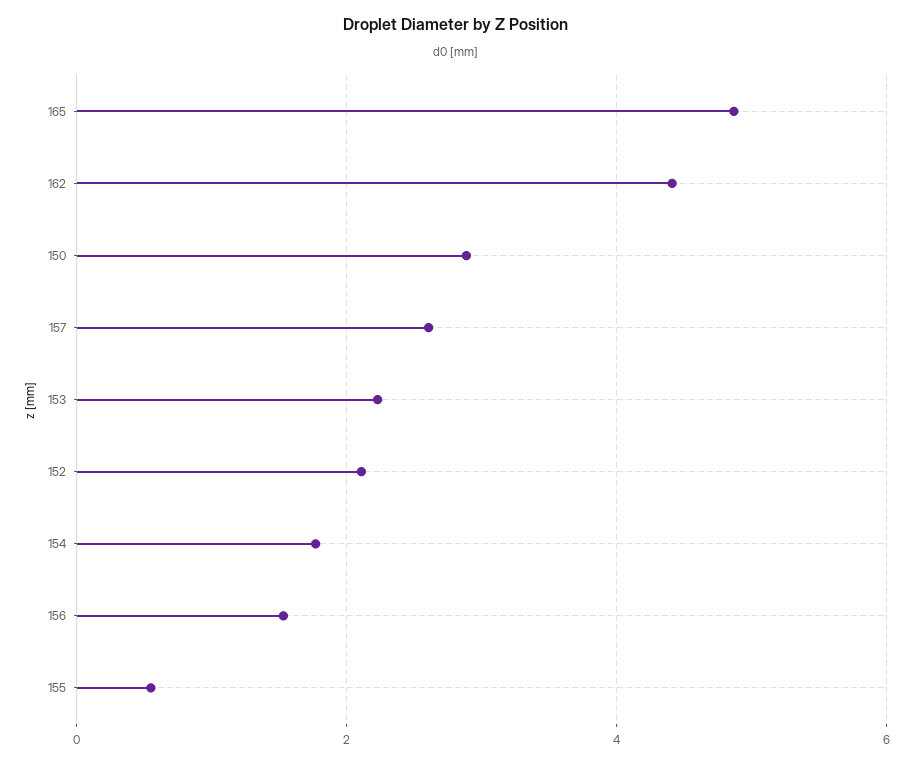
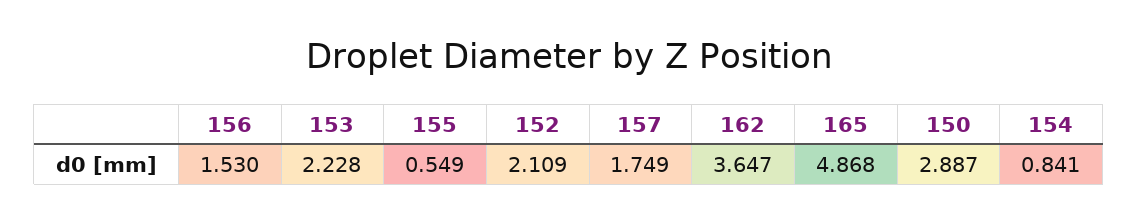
  {
    "165": 4.868,
-   "162": 4.4,
+   "162": 3.647,
    "150": 2.887,
-   "157": 2.6,
+   "157": 1.749,
    "153": 2.228,
    "152": 2.109,
-   "154": 1.8,
+   "154": 0.841,
    "156": 1.53,
    "155": 0.549
  }

